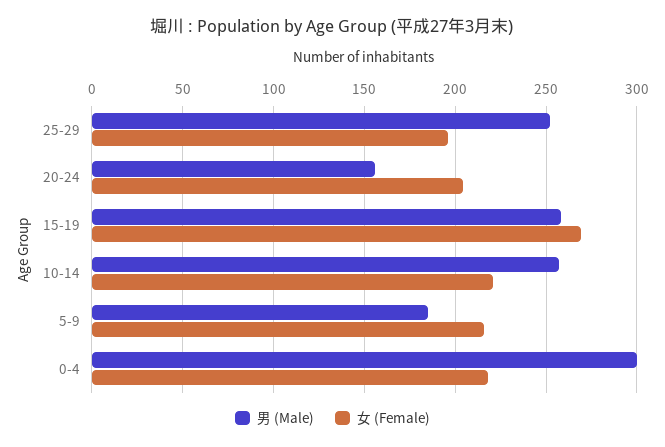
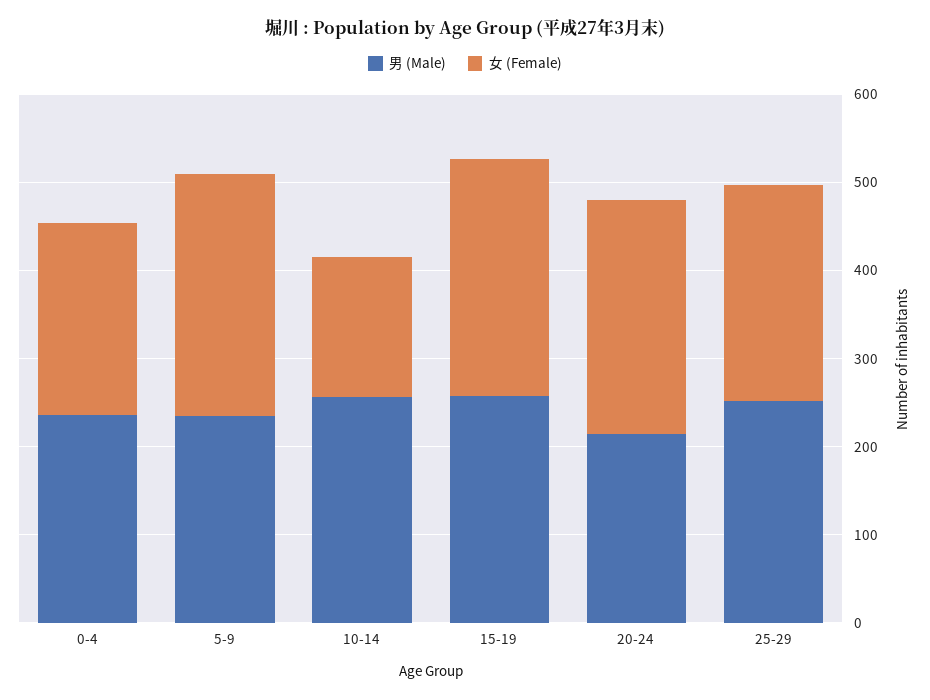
  {
    "男 (Male)": {
      "25-29": 250,
-     "20-24": 155,
+     "20-24": 220,
      "15-19": 260,
      "10-14": 255,
-     "5-9": 185,
+     "5-9": 240,
-     "0-4": 300
+     "0-4": 240
    },
    "女 (Female)": {
-     "25-29": 195,
+     "25-29": 240,
-     "20-24": 205,
+     "20-24": 260,
      "15-19": 270,
-     "10-14": 220,
+     "10-14": 160,
-     "5-9": 215,
+     "5-9": 280,
      "0-4": 220
    }
  }

